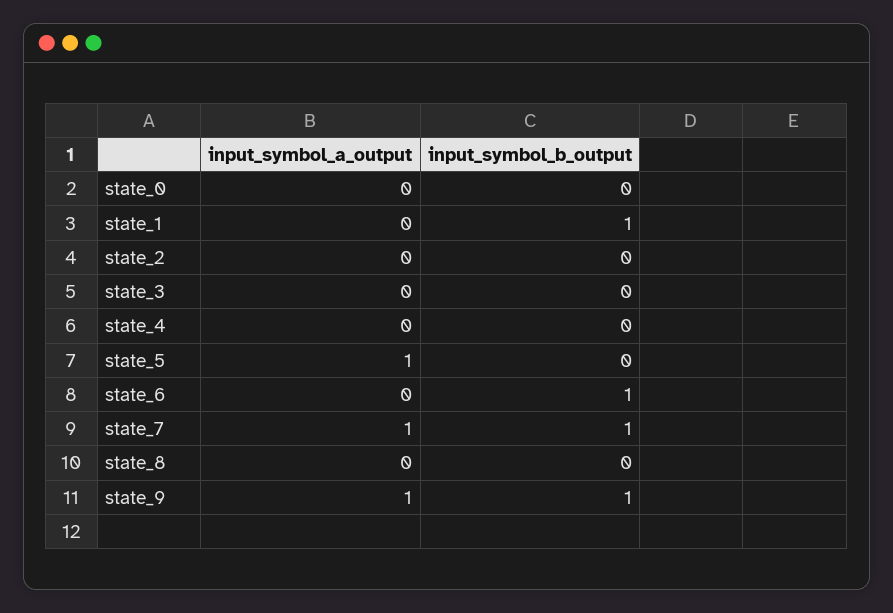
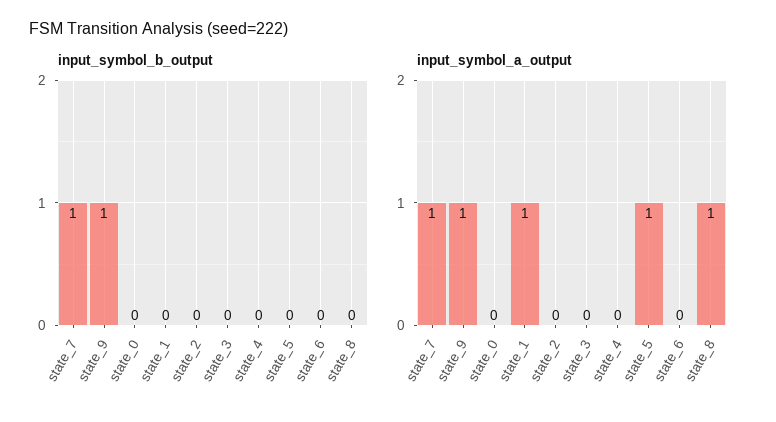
  {
    "input_symbol_a_output": {
      "state_0": 0,
-     "state_1": 0,
+     "state_1": 1,
      "state_2": 0,
      "state_3": 0,
      "state_4": 0,
      "state_5": 1,
      "state_6": 0,
      "state_7": 1,
-     "state_8": 0,
+     "state_8": 1,
      "state_9": 1
    },
    "input_symbol_b_output": {
      "state_0": 0,
-     "state_1": 1,
+     "state_1": 0,
      "state_2": 0,
      "state_3": 0,
      "state_4": 0,
      "state_5": 0,
-     "state_6": 1,
+     "state_6": 0,
      "state_7": 1,
      "state_8": 0,
      "state_9": 1
    }
  }

